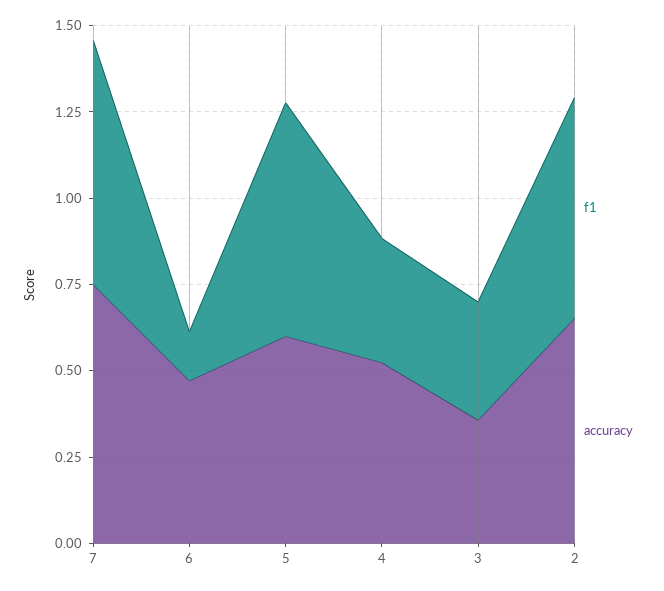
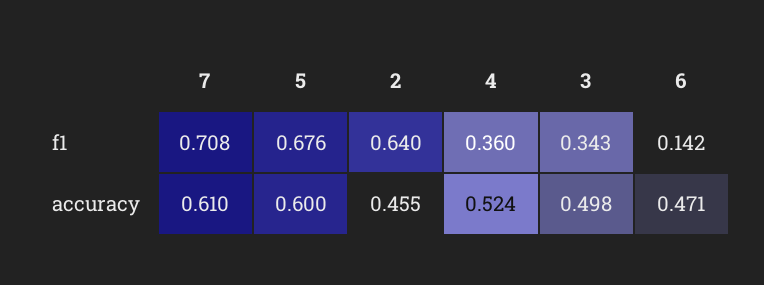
  {
    "f1": {
      "7": 0.708,
      "6": 0.142,
      "5": 0.676,
      "4": 0.36,
      "3": 0.343,
      "2": 0.64
    },
    "accuracy": {
-     "7": 0.75,
+     "7": 0.61,
      "6": 0.471,
      "5": 0.6,
      "4": 0.524,
-     "3": 0.35,
+     "3": 0.498,
-     "2": 0.65
+     "2": 0.455
    }
  }

